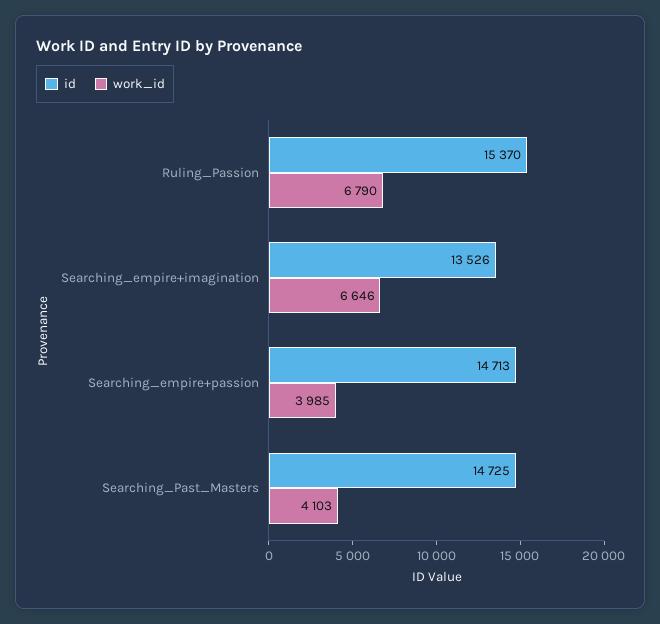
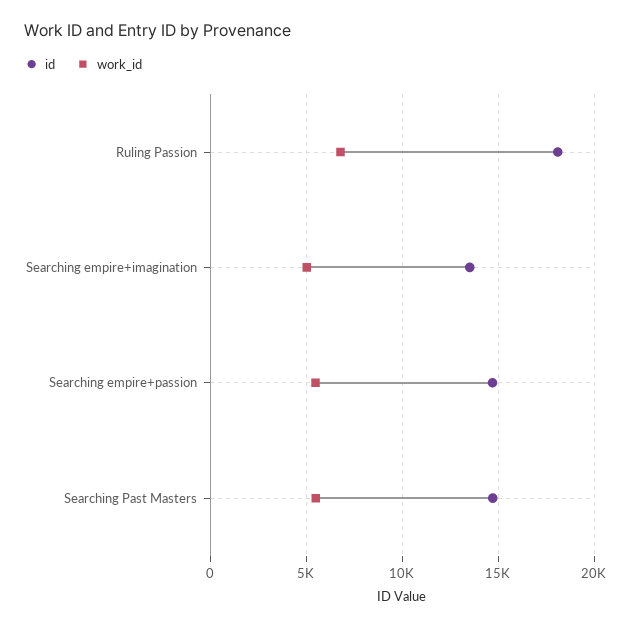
  {
    "id": {
-     "Ruling_Passion": 15370,
+     "Ruling_Passion": 18000,
      "Searching_empire+imagination": 13526,
      "Searching_empire+passion": 14713,
      "Searching_Past_Masters": 14725
    },
    "work_id": {
      "Ruling_Passion": 6790,
-     "Searching_empire+imagination": 6646,
+     "Searching_empire+imagination": 5000,
-     "Searching_empire+passion": 3985,
+     "Searching_empire+passion": 5500,
-     "Searching_Past_Masters": 4103
+     "Searching_Past_Masters": 5500
    }
  }

